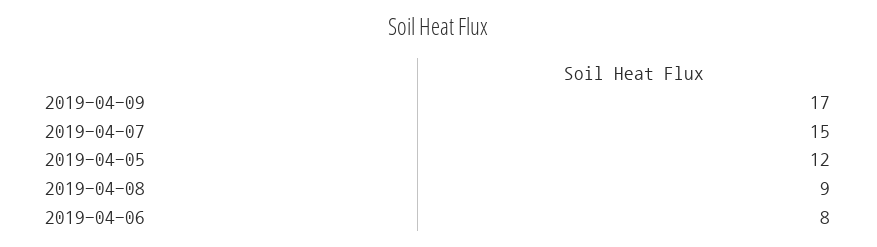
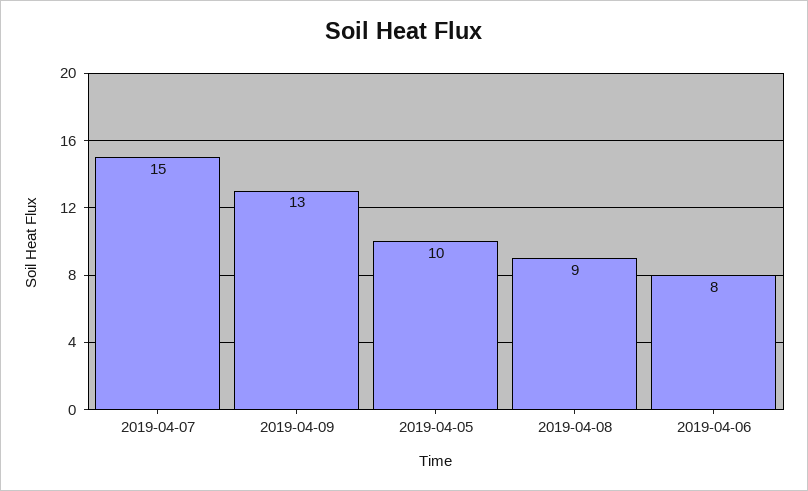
  {
-   "2019-04-09": 17,
+   "2019-04-09": 13,
    "2019-04-07": 15,
-   "2019-04-05": 12,
+   "2019-04-05": 10,
    "2019-04-08": 9,
    "2019-04-06": 8
  }

